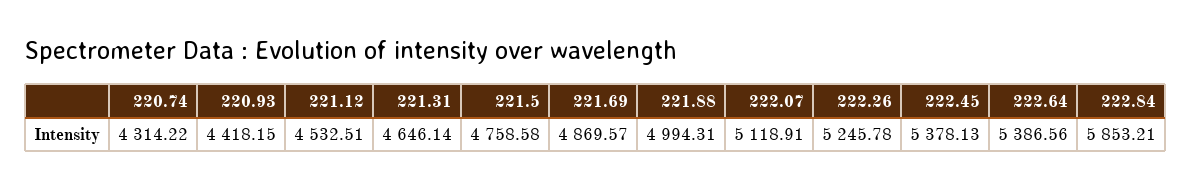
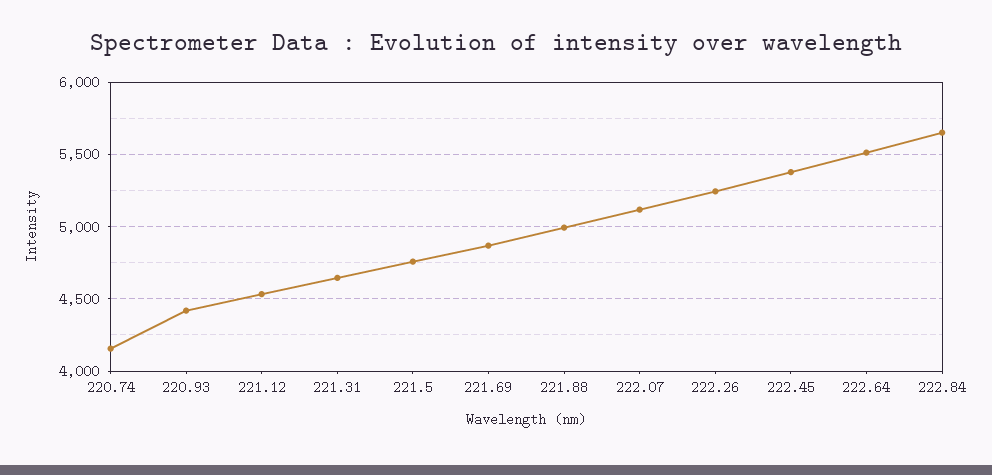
  {
-   "220.74": 4314.22,
+   "220.74": 4150,
    "220.93": 4418.15,
    "221.12": 4532.51,
    "221.31": 4646.14,
    "221.5": 4758.58,
    "221.69": 4869.57,
    "221.88": 4994.31,
    "222.07": 5118.91,
    "222.26": 5245.78,
    "222.45": 5378.13,
-   "222.64": 5386.56,
+   "222.64": 5500,
-   "222.84": 5853.21
+   "222.84": 5650
  }

